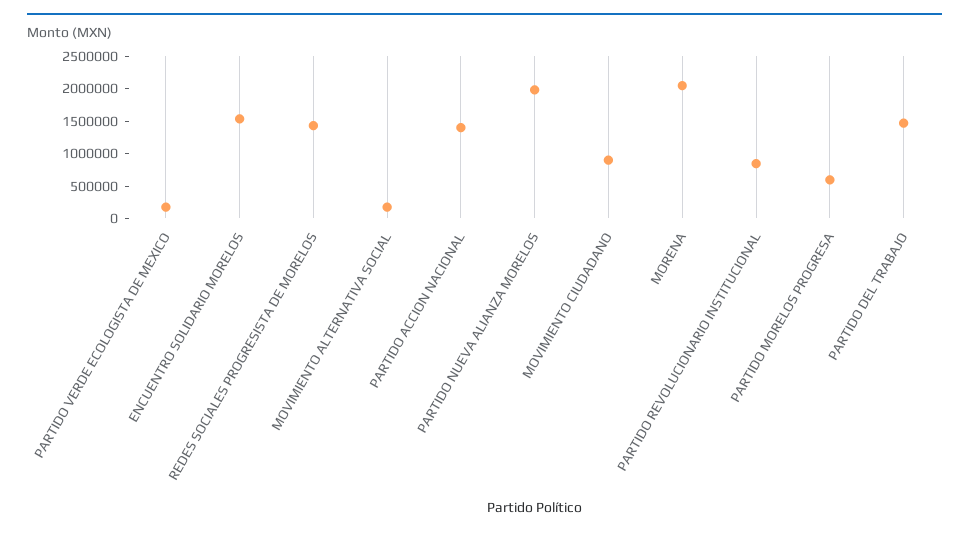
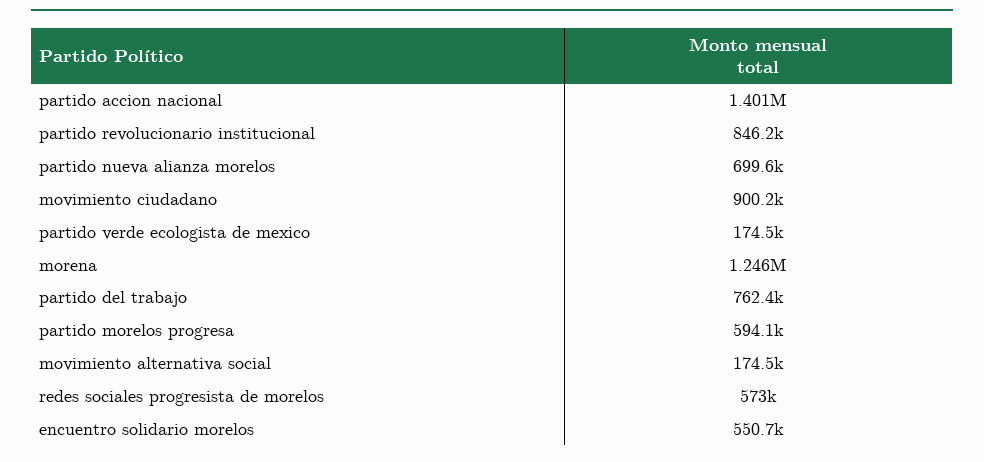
  {
    "PARTIDO VERDE ECOLOGISTA DE MEXICO": 174500,
-   "ENCUENTRO SOLIDARIO MORELOS": 1500000,
+   "ENCUENTRO SOLIDARIO MORELOS": 550700,
-   "REDES SOCIALES PROGRESISTA DE MORELOS": 1500000,
+   "REDES SOCIALES PROGRESISTA DE MORELOS": 573000,
    "MOVIMIENTO ALTERNATIVA SOCIAL": 174500,
    "PARTIDO ACCION NACIONAL": 1401000,
-   "PARTIDO NUEVA ALIANZA MORELOS": 2000000,
+   "PARTIDO NUEVA ALIANZA MORELOS": 699600,
    "MOVIMIENTO CIUDADANO": 900200,
-   "MORENA": 2000000,
+   "MORENA": 1246000,
    "PARTIDO REVOLUCIONARIO INSTITUCIONAL": 846200,
    "PARTIDO MORELOS PROGRESA": 594100,
-   "PARTIDO DEL TRABAJO": 1500000
+   "PARTIDO DEL TRABAJO": 762400
  }

